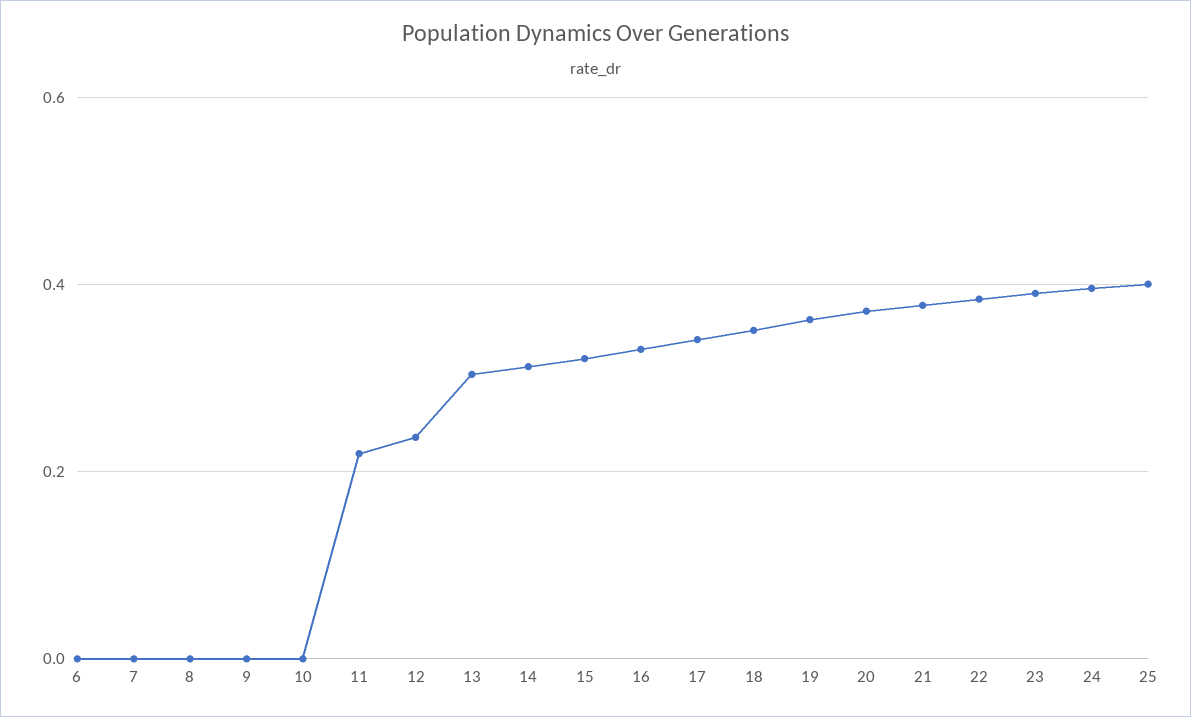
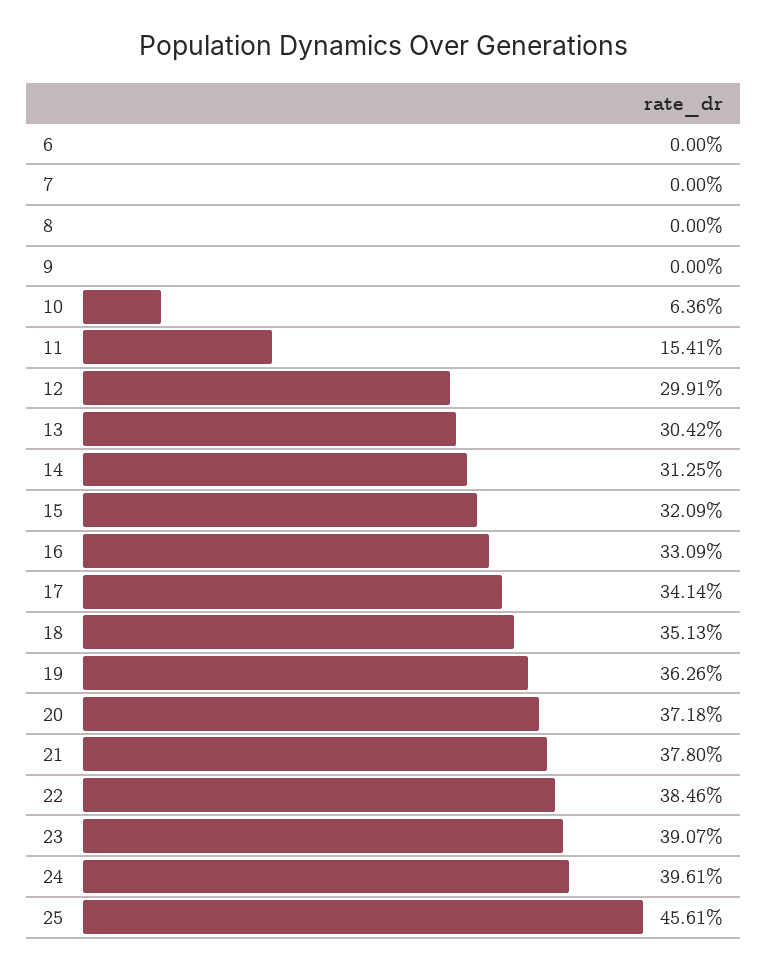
  {
    "6": 0,
    "7": 0,
    "8": 0,
    "9": 0,
-   "10": 0,
+   "10": 0.0636,
-   "11": 0.22,
+   "11": 0.1541,
-   "12": 0.24,
+   "12": 0.2991,
    "13": 0.3042,
    "14": 0.3125,
    "15": 0.3209,
    "16": 0.3309,
    "17": 0.3414,
    "18": 0.3513,
    "19": 0.3626,
    "20": 0.3718,
    "21": 0.378,
    "22": 0.3846,
    "23": 0.3907,
    "24": 0.3961,
-   "25": 0.4
+   "25": 0.4561
  }

